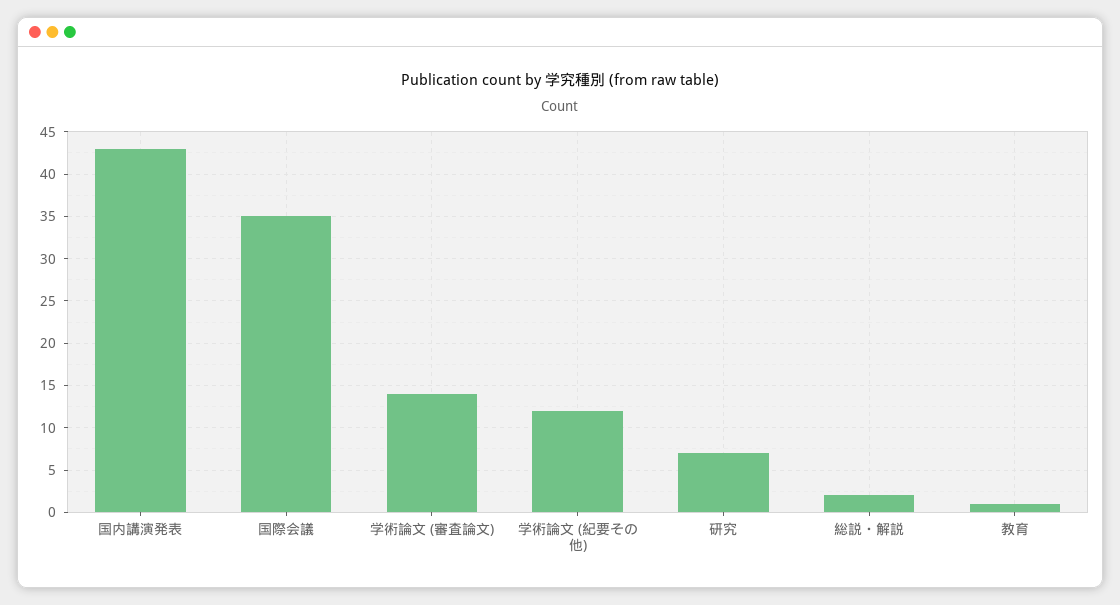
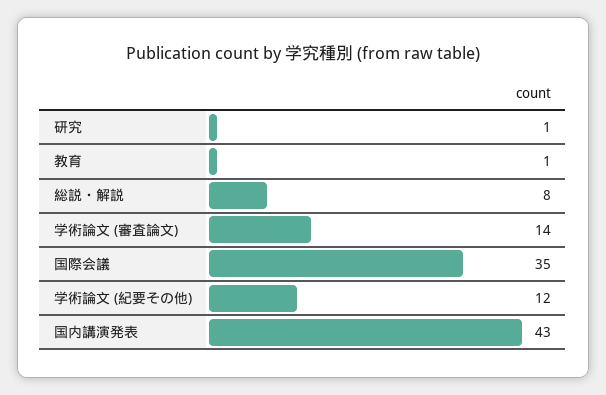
  {
    "国内講演発表": 43,
    "国際会議": 35,
    "学術論文 (審査論文)": 14,
    "学術論文 (紀要その他)": 12,
-   "研究": 7,
+   "研究": 1,
-   "総説・解説": 2,
+   "総説・解説": 8,
    "教育": 1
  }

